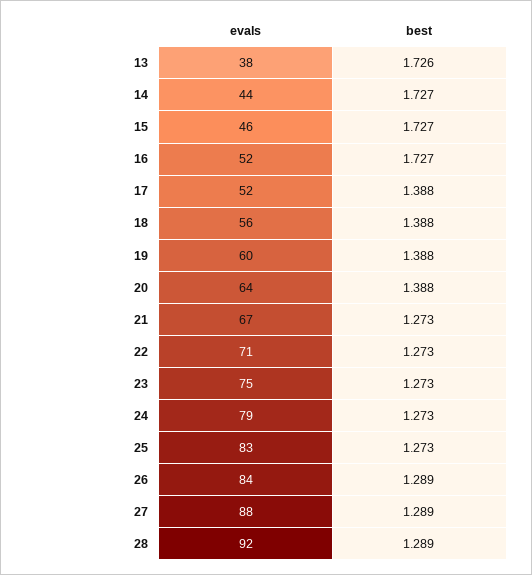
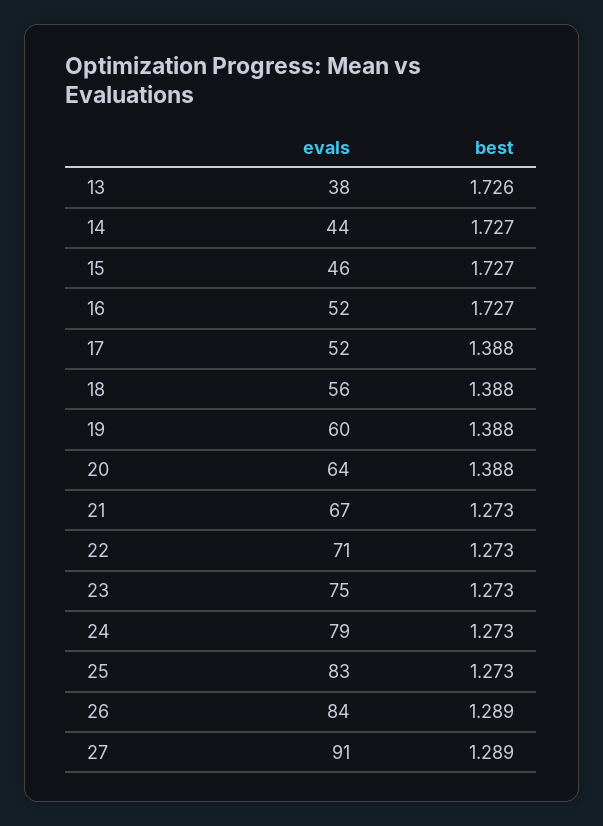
  {
    "evals": {
      "13": 38,
      "14": 44,
      "15": 46,
      "16": 52,
      "17": 52,
      "18": 56,
      "19": 60,
      "20": 64,
      "21": 67,
      "22": 71,
      "23": 75,
      "24": 79,
      "25": 83,
      "26": 84,
-     "27": 88,
+     "27": 91
-     "28": 92
    },
    "best": {
      "13": 1.726,
      "14": 1.727,
      "15": 1.727,
      "16": 1.727,
      "17": 1.388,
      "18": 1.388,
      "19": 1.388,
      "20": 1.388,
      "21": 1.273,
      "22": 1.273,
      "23": 1.273,
      "24": 1.273,
      "25": 1.273,
      "26": 1.289,
-     "27": 1.289,
+     "27": 1.289
-     "28": 1.289
    }
  }

